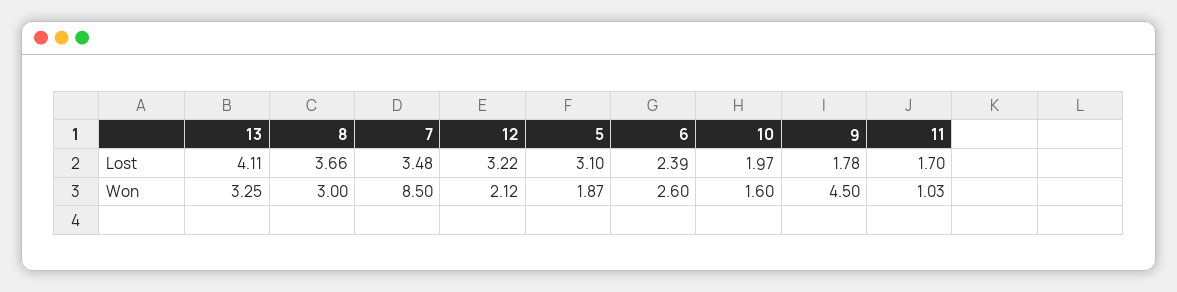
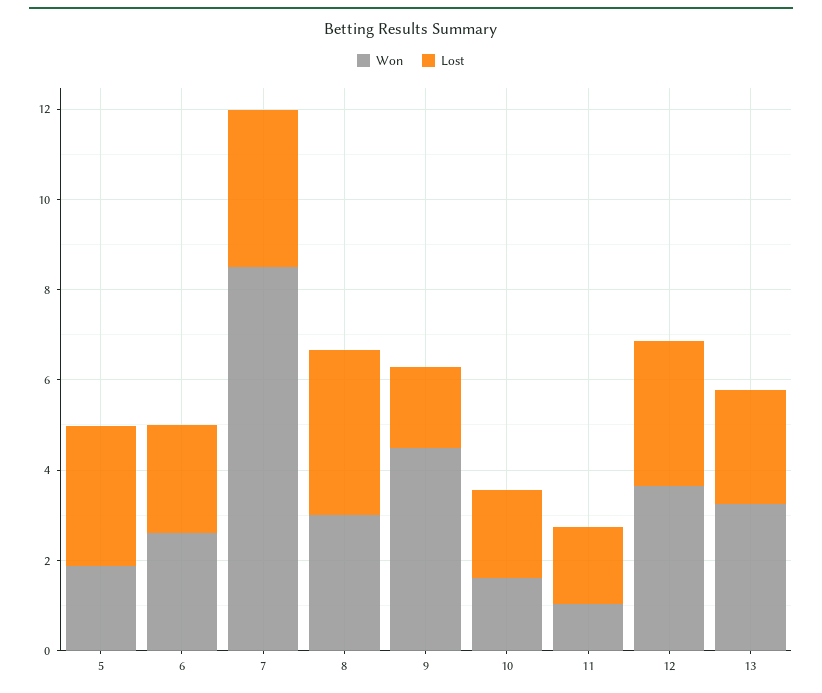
  {
    "Lost": {
-     "13": 4.11,
+     "13": 2.5,
      "8": 3.66,
      "7": 3.48,
      "12": 3.22,
      "5": 3.1,
      "6": 2.39,
      "10": 1.97,
      "9": 1.78,
      "11": 1.7
    },
    "Won": {
      "13": 3.25,
      "8": 3,
      "7": 8.5,
-     "12": 2.12,
+     "12": 3.5,
      "5": 1.87,
      "6": 2.6,
      "10": 1.6,
      "9": 4.5,
      "11": 1.03
    }
  }

